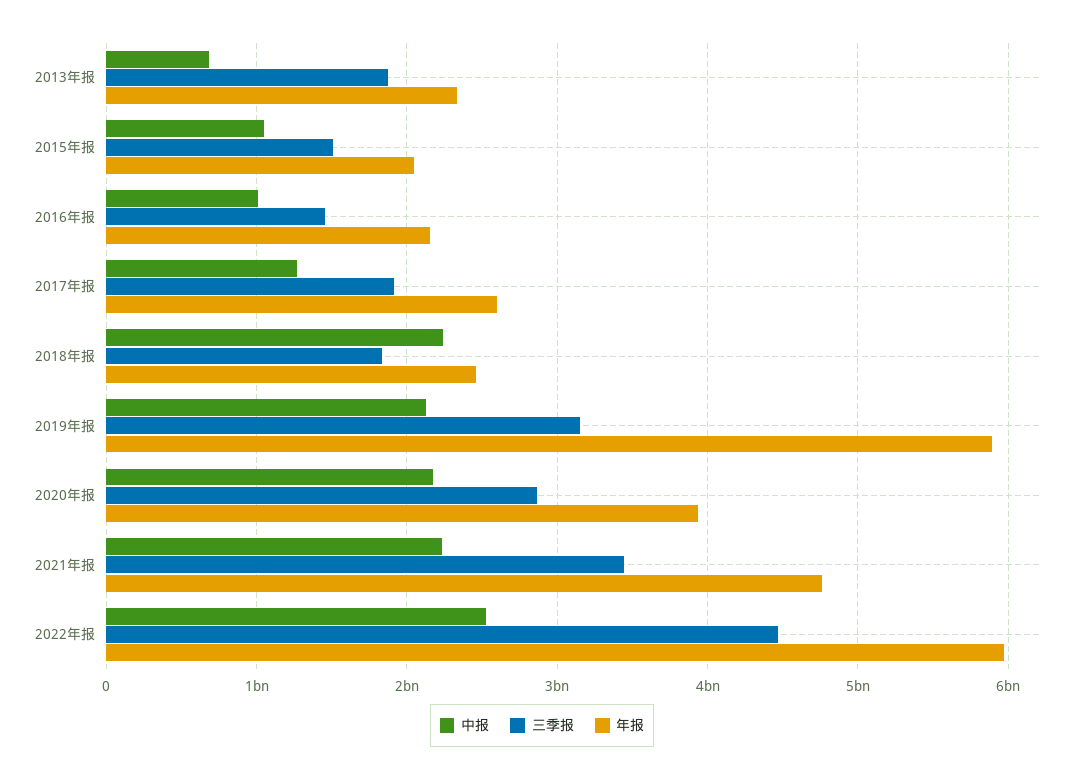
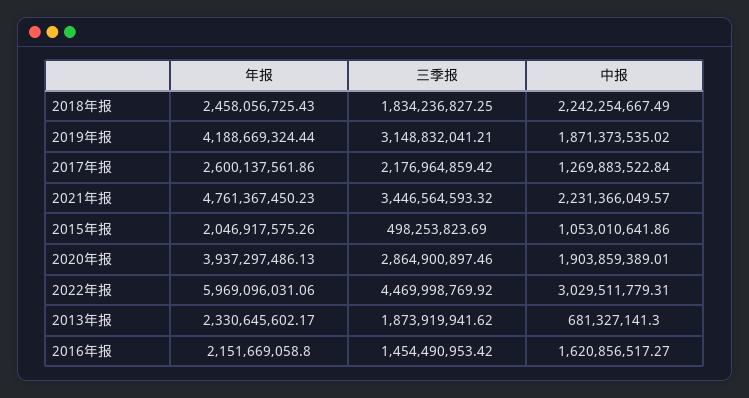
  {
    "中报": {
      "2013年报": 681327141.3,
      "2015年报": 1053010641.86,
-     "2016年报": 1000000000,
+     "2016年报": 1620856517.27,
      "2017年报": 1269883522.84,
      "2018年报": 2242254667.49,
-     "2019年报": 2100000000,
+     "2019年报": 1871373535.02,
-     "2020年报": 2200000000,
+     "2020年报": 1903859389.01,
      "2021年报": 2231366049.57,
-     "2022年报": 2500000000
+     "2022年报": 3029511779.31
    },
    "三季报": {
      "2013年报": 1873919941.62,
-     "2015年报": 1500000000,
+     "2015年报": 498253823.69,
      "2016年报": 1454490953.42,
-     "2017年报": 1900000000,
+     "2017年报": 2176964859.42,
      "2018年报": 1834236827.25,
      "2019年报": 3148832041.21,
      "2020年报": 2864900897.46,
      "2021年报": 3446564593.32,
      "2022年报": 4469998769.92
    },
    "年报": {
      "2013年报": 2330645602.17,
      "2015年报": 2046917575.26,
      "2016年报": 2151669058.8,
      "2017年报": 2600137561.86,
      "2018年报": 2458056725.43,
-     "2019年报": 5900000000,
+     "2019年报": 4188669324.44,
      "2020年报": 3937297486.13,
      "2021年报": 4761367450.23,
      "2022年报": 5969096031.06
    }
  }

